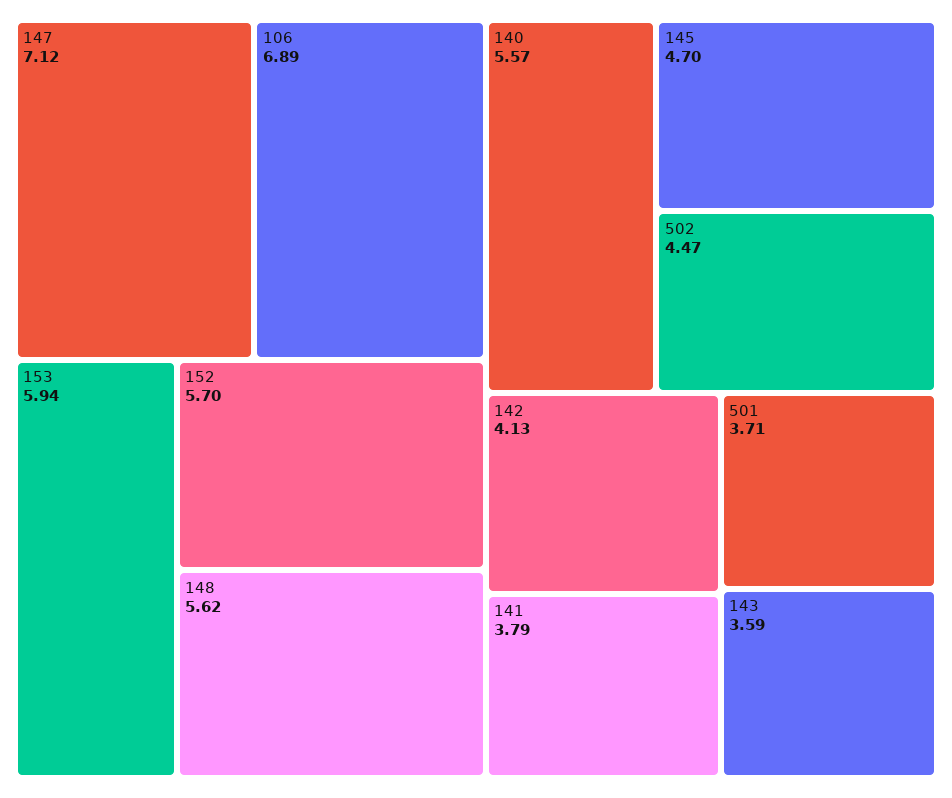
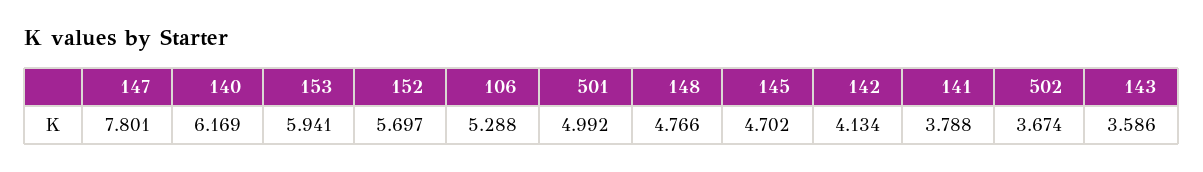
  {
-   "147": 7.12,
+   "147": 7.801,
-   "106": 6.89,
+   "106": 5.288,
    "153": 5.941,
    "152": 5.697,
-   "148": 5.62,
+   "148": 4.766,
-   "140": 5.57,
+   "140": 6.169,
    "145": 4.702,
-   "502": 4.47,
+   "502": 3.674,
    "142": 4.134,
    "141": 3.788,
-   "501": 3.71,
+   "501": 4.992,
    "143": 3.586
  }

